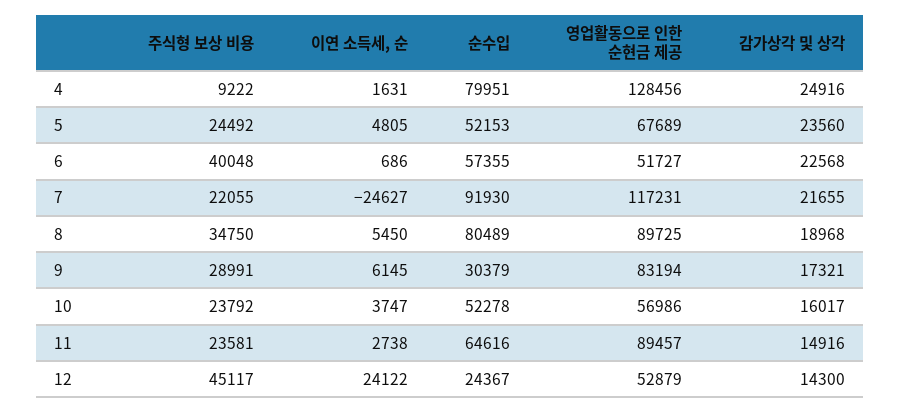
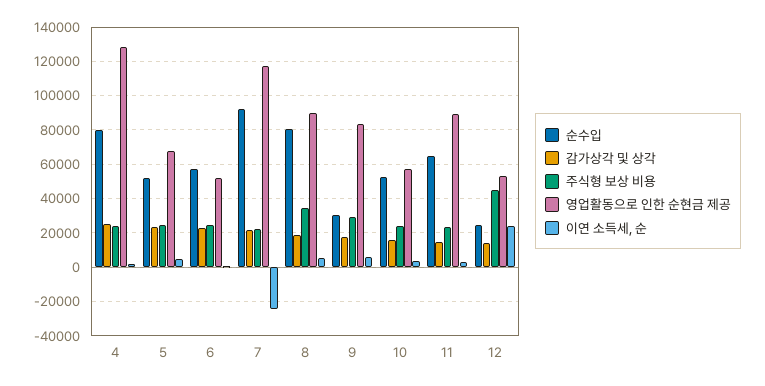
  {
    "주식형 보상 비용": {
-     "4": 9222,
+     "4": 25000,
      "5": 24492,
-     "6": 40048,
+     "6": 25000,
      "7": 22055,
      "8": 34750,
      "9": 28991,
      "10": 23792,
      "11": 23581,
      "12": 45117
    },
    "이연 소득세, 순": {
      "4": 1631,
      "5": 4805,
      "6": 686,
      "7": -24627,
      "8": 5450,
      "9": 6145,
      "10": 3747,
      "11": 2738,
      "12": 24122
    },
    "순수입": {
      "4": 79951,
      "5": 52153,
      "6": 57355,
      "7": 91930,
      "8": 80489,
      "9": 30379,
      "10": 52278,
      "11": 64616,
      "12": 24367
    },
    "영업활동으로 인한 순현금 제공": {
      "4": 128456,
      "5": 67689,
      "6": 51727,
      "7": 117231,
      "8": 89725,
      "9": 83194,
      "10": 56986,
      "11": 89457,
      "12": 52879
    },
    "감가상각 및 상각": {
      "4": 24916,
      "5": 23560,
      "6": 22568,
      "7": 21655,
      "8": 18968,
      "9": 17321,
      "10": 16017,
      "11": 14916,
      "12": 14300
    }
  }

